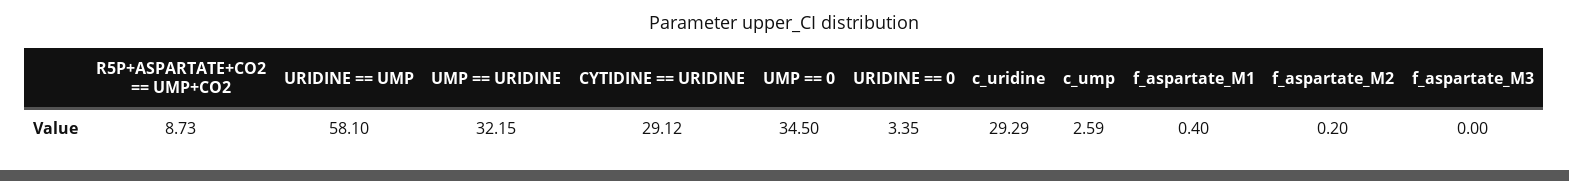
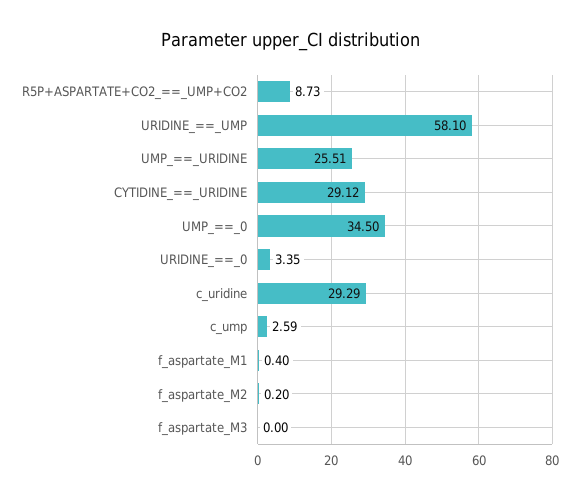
  {
    "R5P+ASPARTATE+CO2 == UMP+CO2": 8.73,
    "URIDINE == UMP": 58.1,
-   "UMP == URIDINE": 32.15,
+   "UMP == URIDINE": 25.51,
    "CYTIDINE == URIDINE": 29.12,
    "UMP == 0": 34.5,
    "URIDINE == 0": 3.35,
    "c_uridine": 29.29,
    "c_ump": 2.59,
    "f_aspartate_M1": 0.4,
    "f_aspartate_M2": 0.2,
    "f_aspartate_M3": 0
  }

